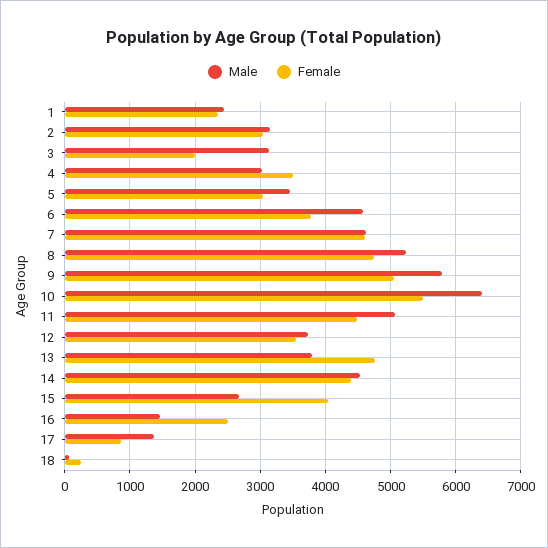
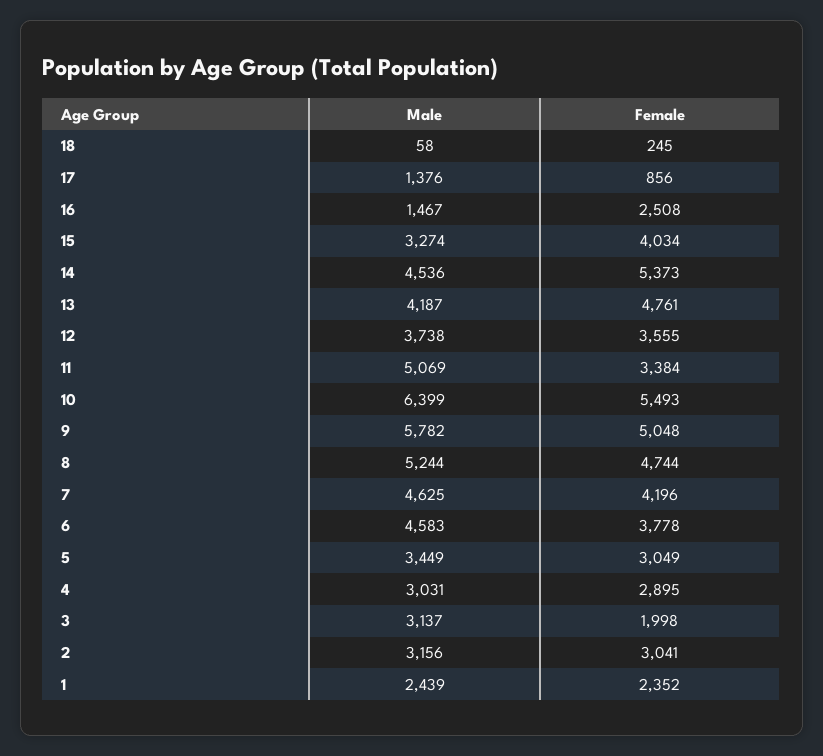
  {
    "Male": {
      "1": 2439,
      "2": 3156,
      "3": 3137,
      "4": 3031,
      "5": 3449,
      "6": 4583,
      "7": 4625,
      "8": 5244,
      "9": 5782,
      "10": 6399,
      "11": 5069,
      "12": 3738,
-     "13": 3800,
+     "13": 4187,
      "14": 4536,
-     "15": 2700,
+     "15": 3274,
      "16": 1467,
      "17": 1376,
      "18": 58
    },
    "Female": {
      "1": 2352,
      "2": 3041,
      "3": 1998,
-     "4": 3500,
+     "4": 2895,
      "5": 3049,
      "6": 3778,
-     "7": 4600,
+     "7": 4196,
      "8": 4744,
      "9": 5048,
      "10": 5493,
-     "11": 4500,
+     "11": 3384,
      "12": 3555,
      "13": 4761,
-     "14": 4400,
+     "14": 5373,
      "15": 4034,
      "16": 2508,
      "17": 856,
      "18": 245
    }
  }

